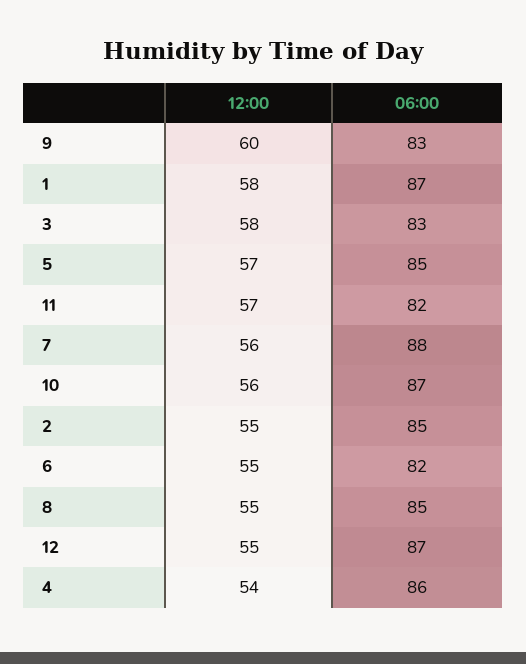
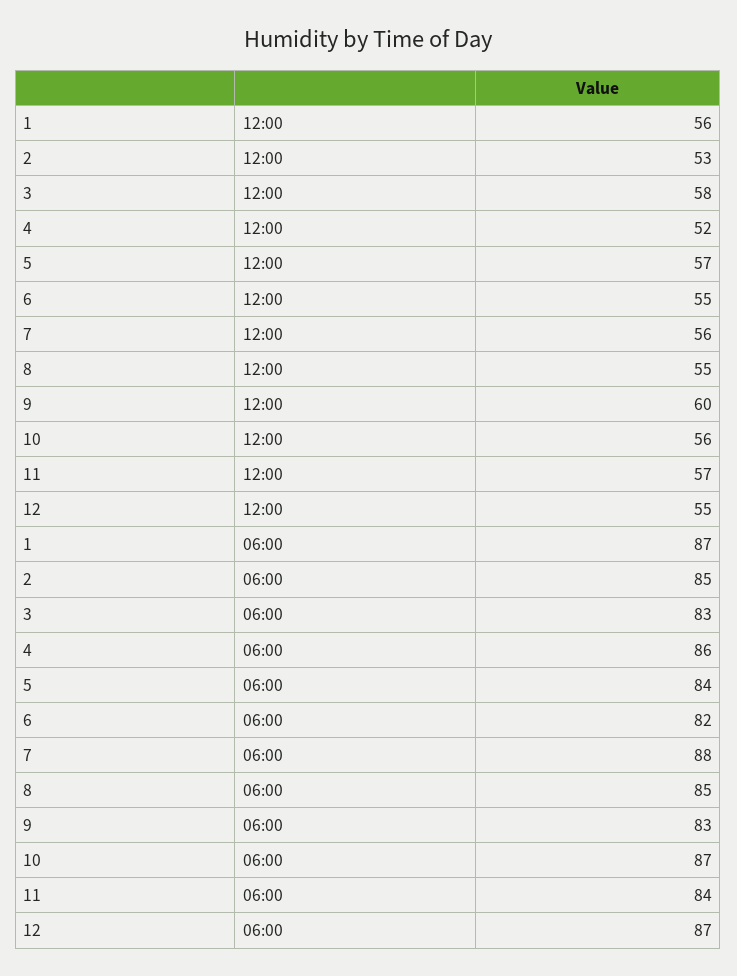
  {
    "12:00": {
      "9": 60,
-     "1": 58,
+     "1": 56,
      "3": 58,
      "5": 57,
      "11": 57,
      "7": 56,
      "10": 56,
-     "2": 55,
+     "2": 53,
      "6": 55,
      "8": 55,
      "12": 55,
-     "4": 54
+     "4": 52
    },
    "06:00": {
      "9": 83,
      "1": 87,
      "3": 83,
-     "5": 85,
+     "5": 84,
-     "11": 82,
+     "11": 84,
      "7": 88,
      "10": 87,
      "2": 85,
      "6": 82,
      "8": 85,
      "12": 87,
      "4": 86
    }
  }

